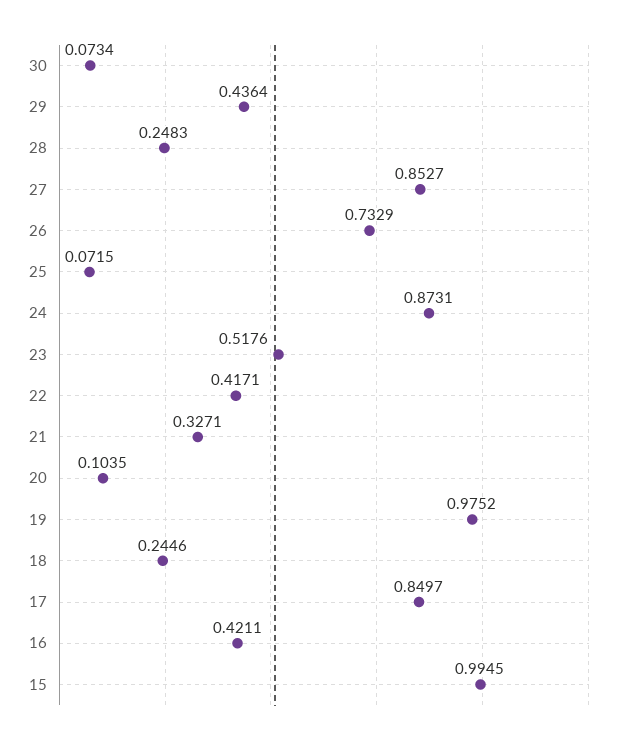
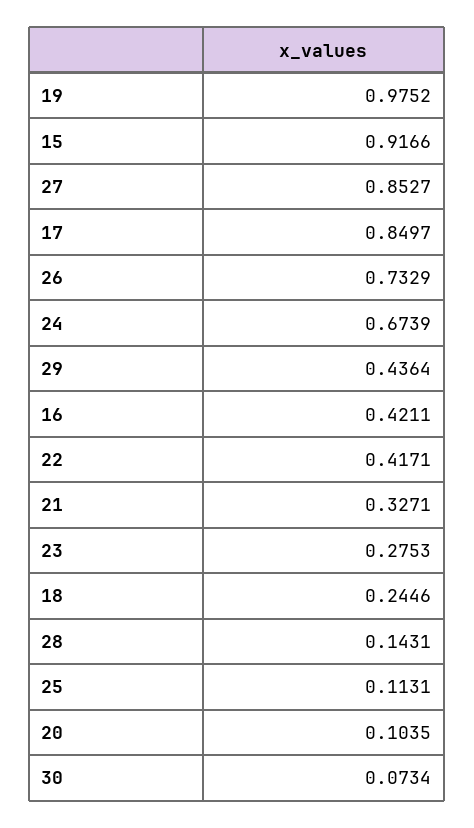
  {
    "30": 0.0734,
    "29": 0.4364,
-   "28": 0.2483,
+   "28": 0.1431,
    "27": 0.8527,
    "26": 0.7329,
-   "25": 0.0715,
+   "25": 0.1131,
-   "24": 0.8731,
+   "24": 0.6739,
-   "23": 0.5176,
+   "23": 0.2753,
    "22": 0.4171,
    "21": 0.3271,
    "20": 0.1035,
    "19": 0.9752,
    "18": 0.2446,
    "17": 0.8497,
    "16": 0.4211,
-   "15": 0.9945
+   "15": 0.9166
  }

